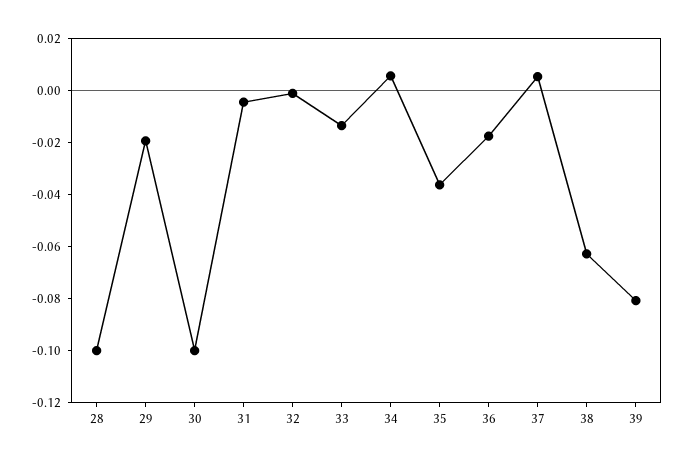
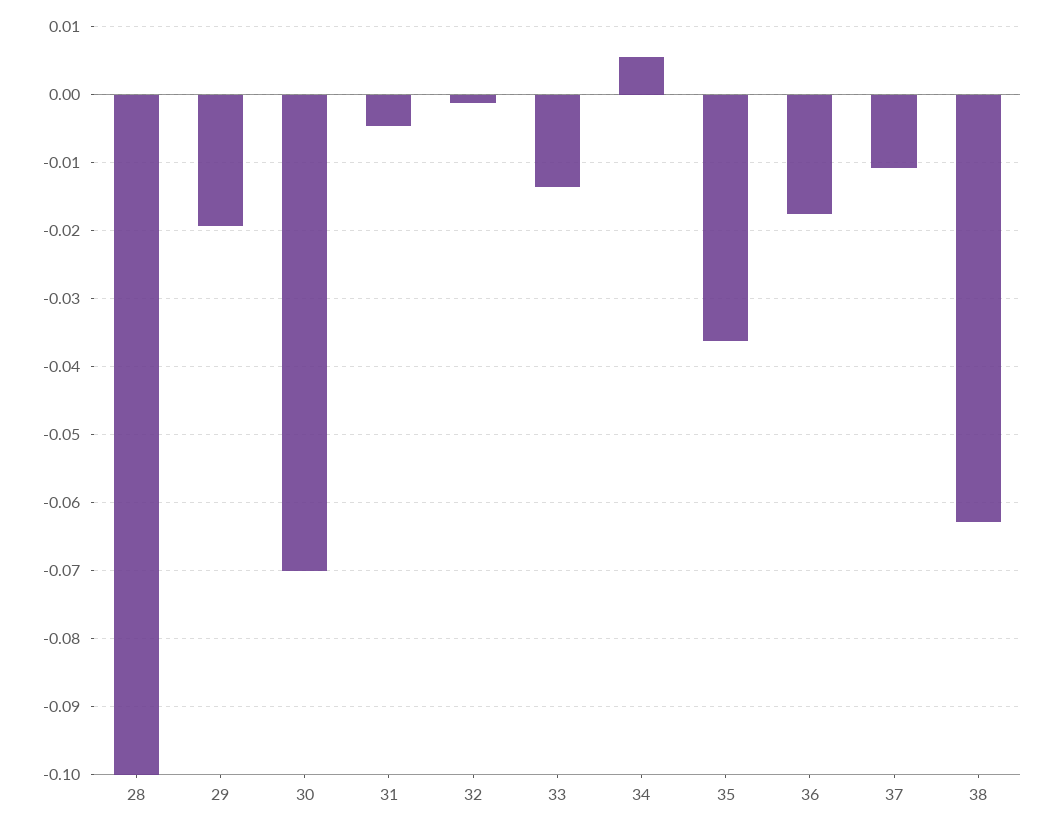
  {
    "28": -0.1,
    "29": -0.019,
-   "30": -0.1,
+   "30": -0.07,
    "31": -0.005,
    "32": -0.001,
    "33": -0.014,
    "34": 0.006,
    "35": -0.036,
    "36": -0.018,
-   "37": 0.005,
+   "37": -0.011,
-   "38": -0.063,
+   "38": -0.063
-   "39": -0.08
  }

